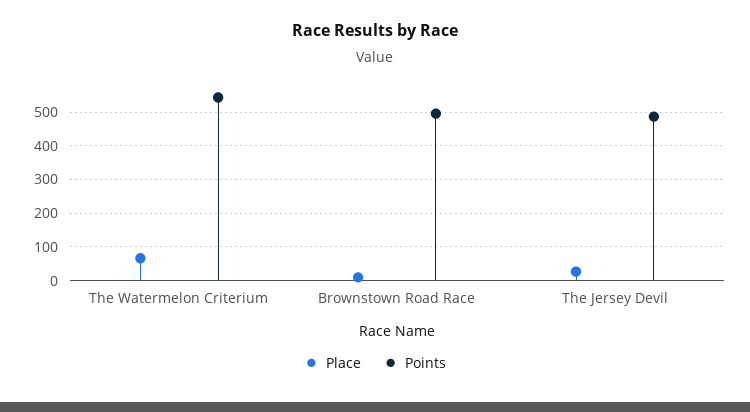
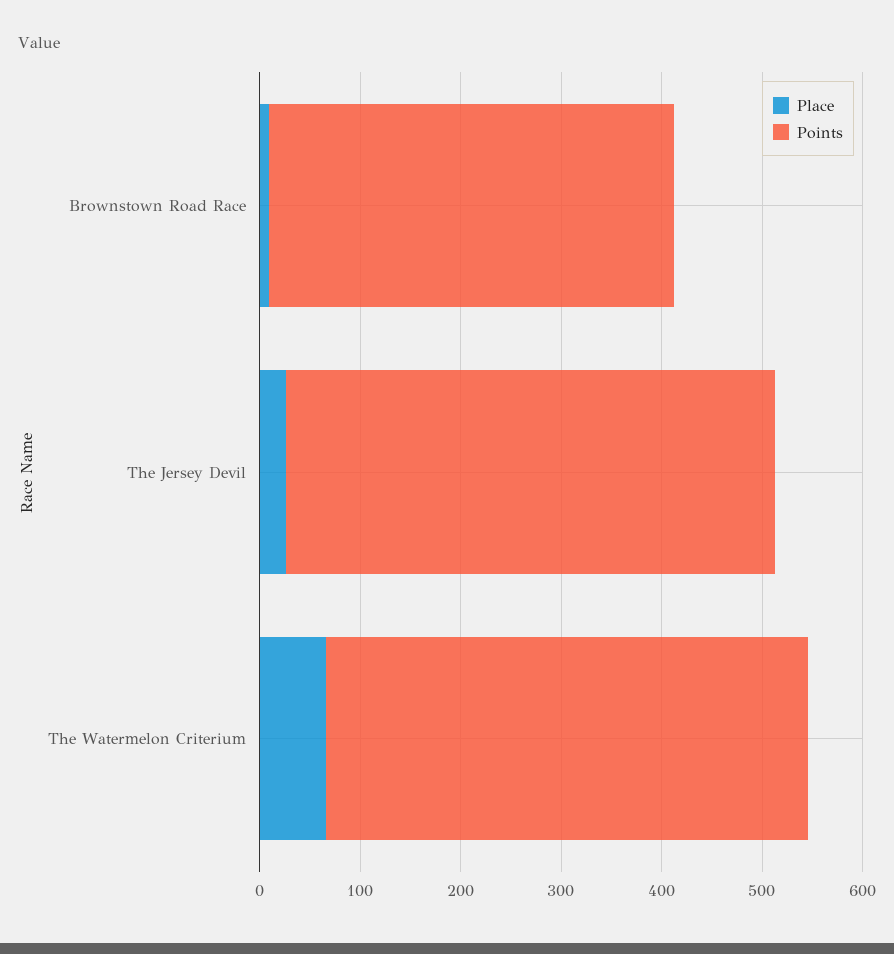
  {
    "Place": {
      "The Watermelon Criterium": 60,
      "Brownstown Road Race": 0,
      "The Jersey Devil": 20
    },
    "Points": {
-     "The Watermelon Criterium": 540,
+     "The Watermelon Criterium": 480,
-     "Brownstown Road Race": 500,
+     "Brownstown Road Race": 400,
      "The Jersey Devil": 480
    }
  }

